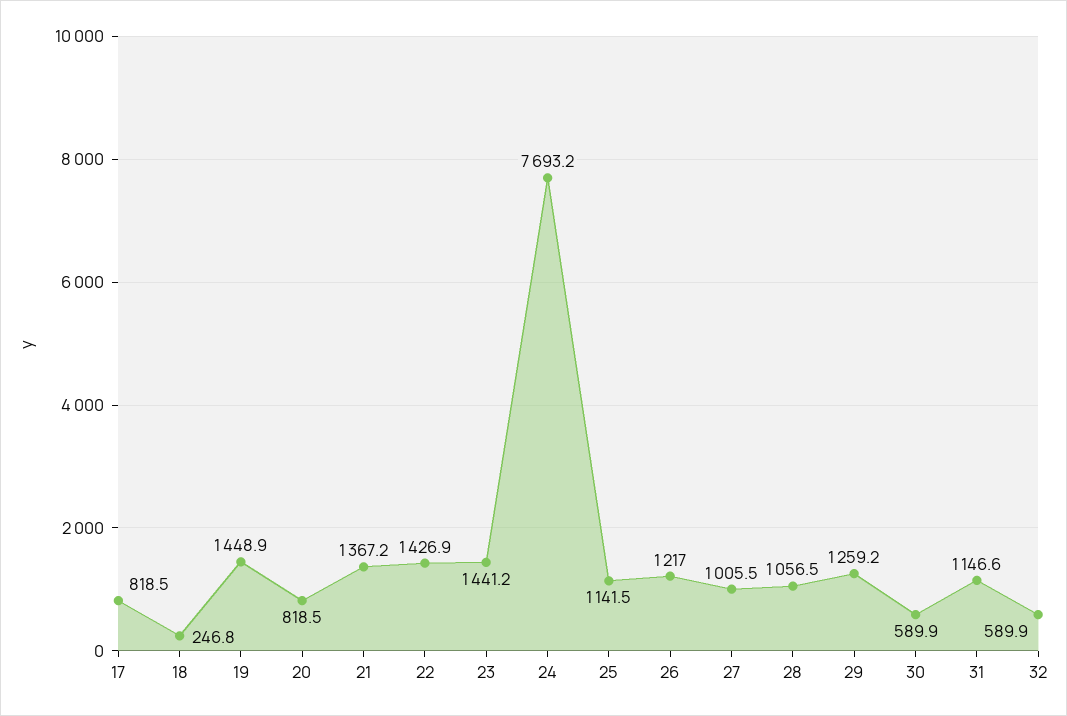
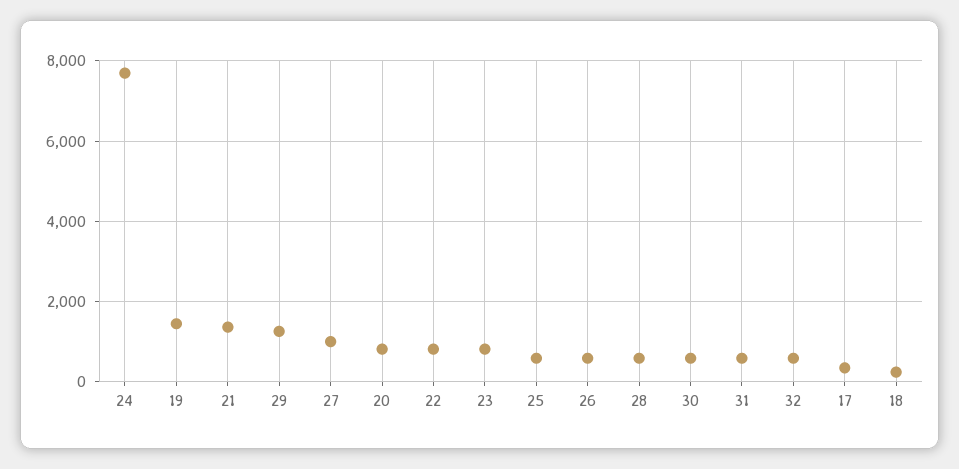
  {
-   "17": 818.5,
+   "17": 400,
    "18": 246.8,
    "19": 1448.9,
    "20": 818.5,
    "21": 1367.2,
-   "22": 1426.9,
+   "22": 800,
-   "23": 1441.2,
+   "23": 800,
    "24": 7693.2,
-   "25": 1141.5,
+   "25": 600,
-   "26": 1217,
+   "26": 600,
    "27": 1005.5,
-   "28": 1056.5,
+   "28": 600,
    "29": 1259.2,
    "30": 589.9,
-   "31": 1146.6,
+   "31": 600,
    "32": 589.9
  }

